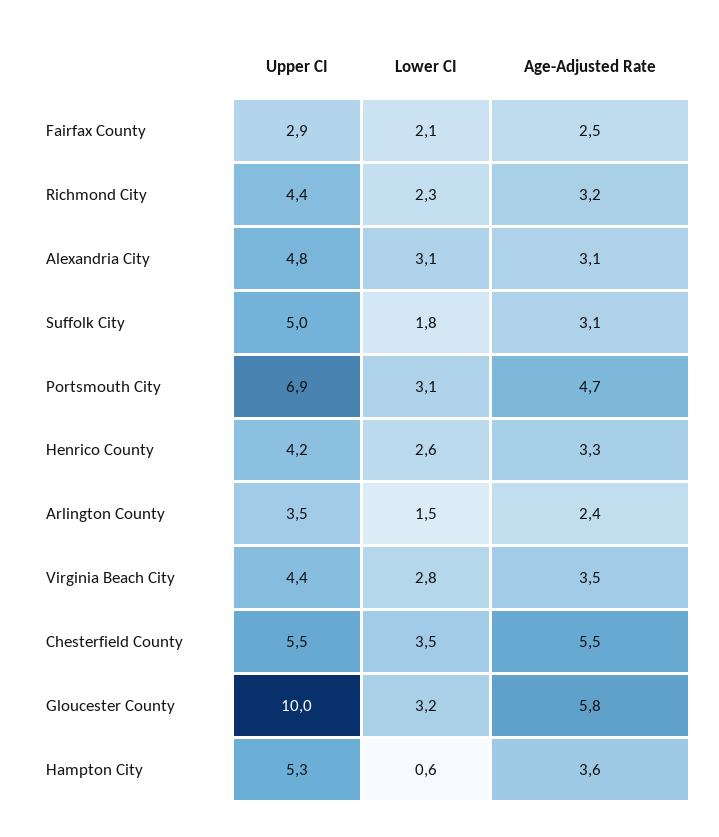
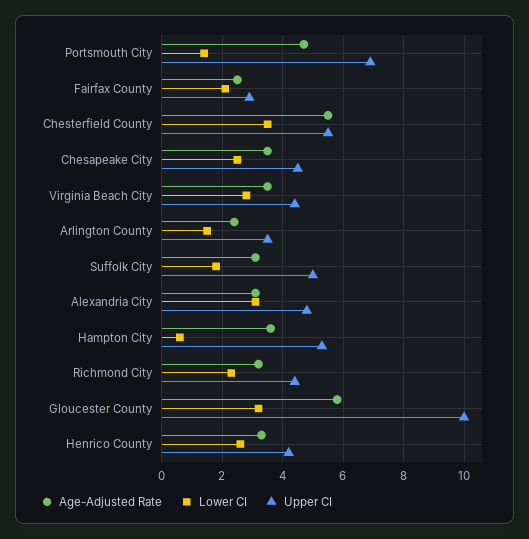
  {
    "Upper CI": {
      "Fairfax County": 2.9,
      "Richmond City": 4.4,
      "Alexandria City": 4.8,
      "Suffolk City": 5,
      "Portsmouth City": 6.9,
      "Henrico County": 4.2,
      "Arlington County": 3.5,
      "Virginia Beach City": 4.4,
      "Chesterfield County": 5.5,
      "Gloucester County": 10,
-     "Hampton City": 5.3
+     "Hampton City": 5.3,
+     "Chesapeake City": 4.5
    },
    "Lower CI": {
      "Fairfax County": 2.1,
      "Richmond City": 2.3,
      "Alexandria City": 3.1,
      "Suffolk City": 1.8,
-     "Portsmouth City": 3.1,
+     "Portsmouth City": 1.5,
      "Henrico County": 2.6,
      "Arlington County": 1.5,
      "Virginia Beach City": 2.8,
      "Chesterfield County": 3.5,
      "Gloucester County": 3.2,
-     "Hampton City": 0.6
+     "Hampton City": 0.6,
+     "Chesapeake City": 2.5
    },
    "Age-Adjusted Rate": {
      "Fairfax County": 2.5,
      "Richmond City": 3.2,
      "Alexandria City": 3.1,
      "Suffolk City": 3.1,
      "Portsmouth City": 4.7,
      "Henrico County": 3.3,
      "Arlington County": 2.4,
      "Virginia Beach City": 3.5,
      "Chesterfield County": 5.5,
      "Gloucester County": 5.8,
-     "Hampton City": 3.6
+     "Hampton City": 3.6,
+     "Chesapeake City": 3.5
    }
  }

